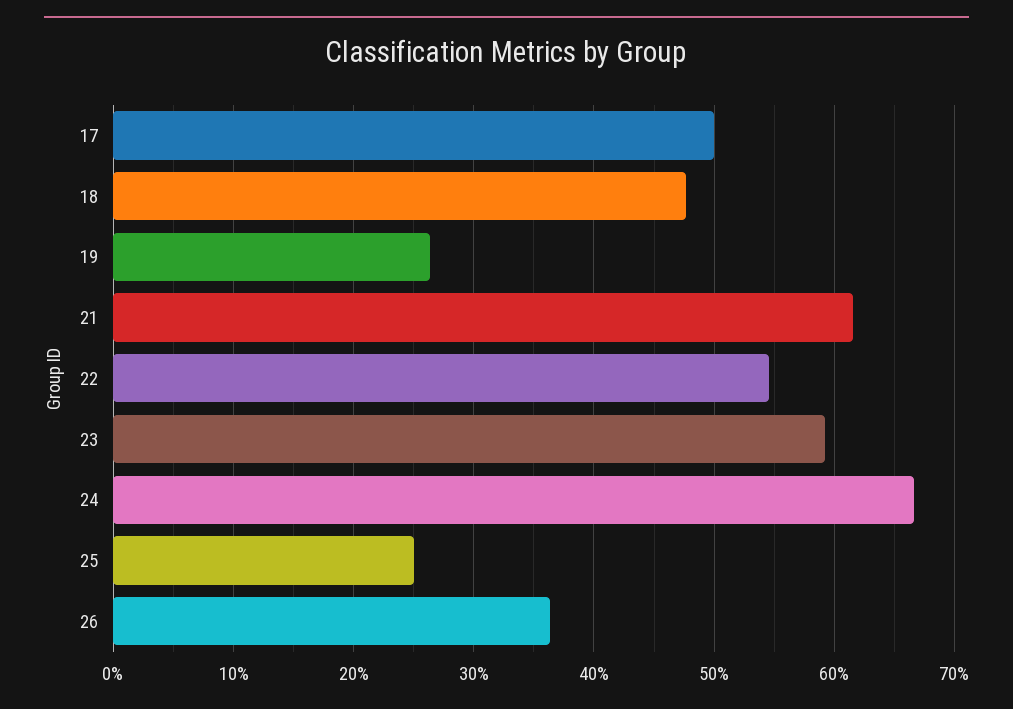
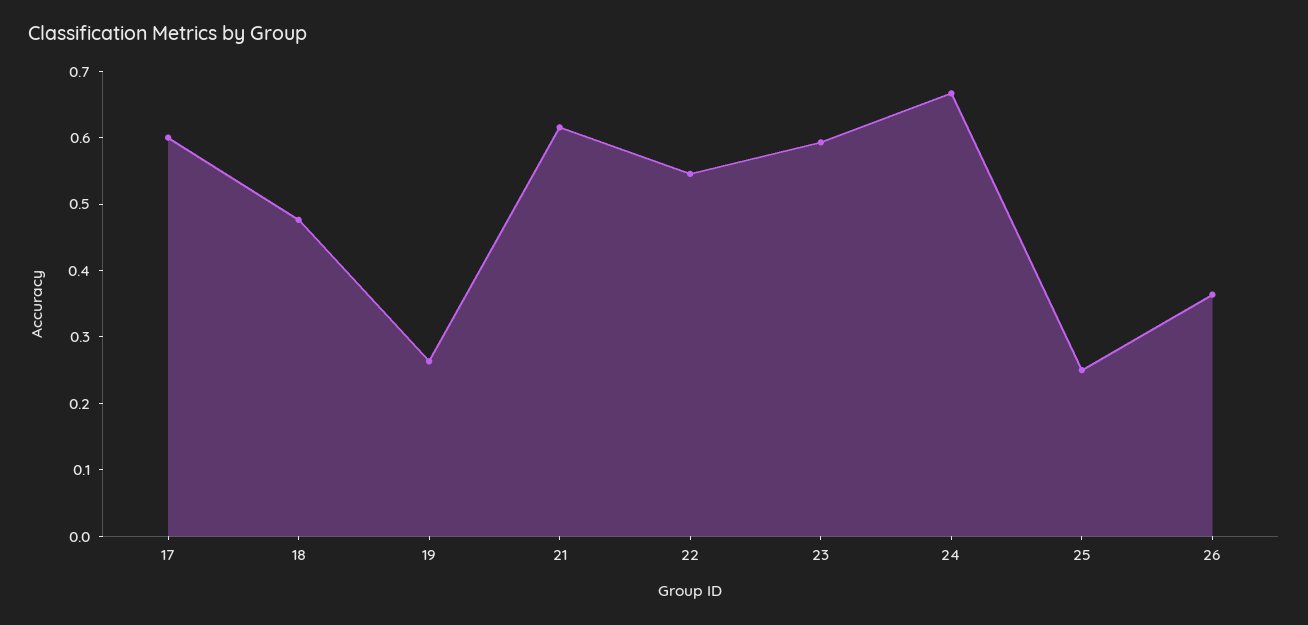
  {
-   "17": 0.5,
+   "17": 0.6,
    "18": 0.48,
    "19": 0.26,
    "21": 0.62,
    "22": 0.55,
    "23": 0.59,
    "24": 0.67,
    "25": 0.25,
    "26": 0.36
  }

